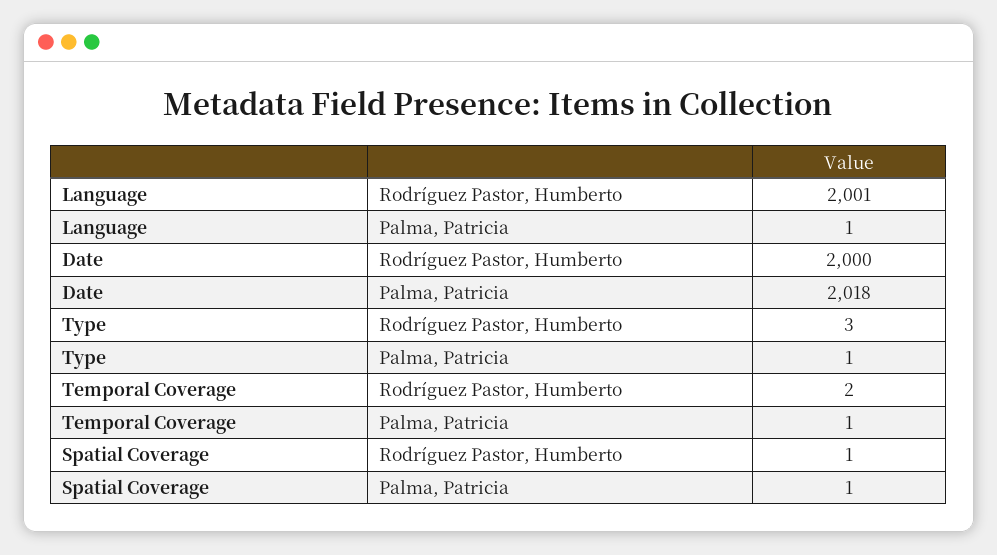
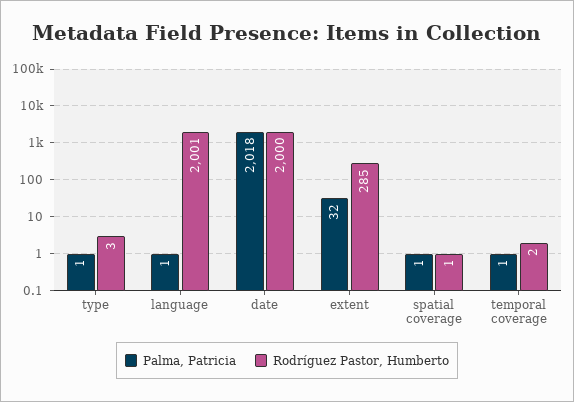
  {
    "Rodríguez Pastor, Humberto": {
      "Language": 2001,
      "Date": 2000,
      "Type": 3,
      "Temporal Coverage": 2,
-     "Spatial Coverage": 1
+     "Spatial Coverage": 1,
+     "extent": 285
    },
    "Palma, Patricia": {
      "Language": 1,
      "Date": 2018,
      "Type": 1,
      "Temporal Coverage": 1,
-     "Spatial Coverage": 1
+     "Spatial Coverage": 1,
+     "extent": 32
    }
  }

